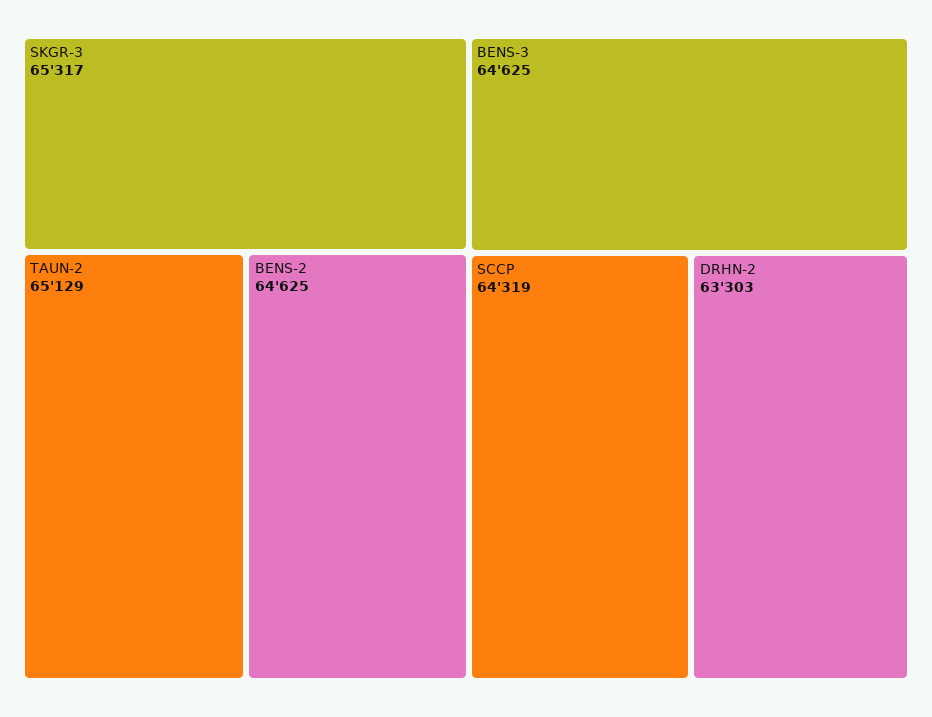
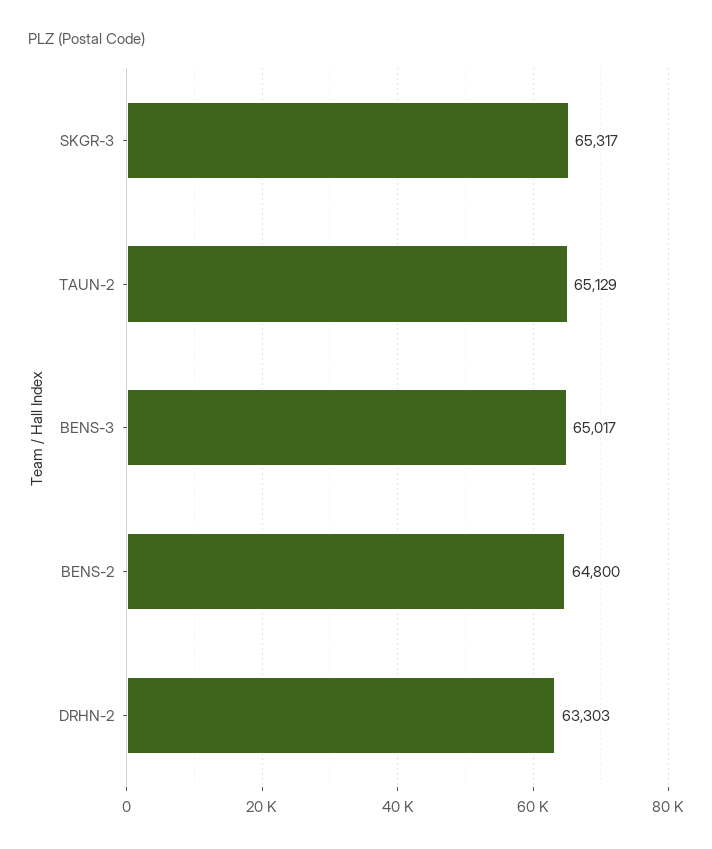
  {
    "SKGR-3": 65317,
    "TAUN-2": 65129,
-   "BENS-2": 64625,
+   "BENS-2": 64800,
-   "BENS-3": 64625,
+   "BENS-3": 65017,
-   "SCCP": 64319,
    "DRHN-2": 63303
  }

